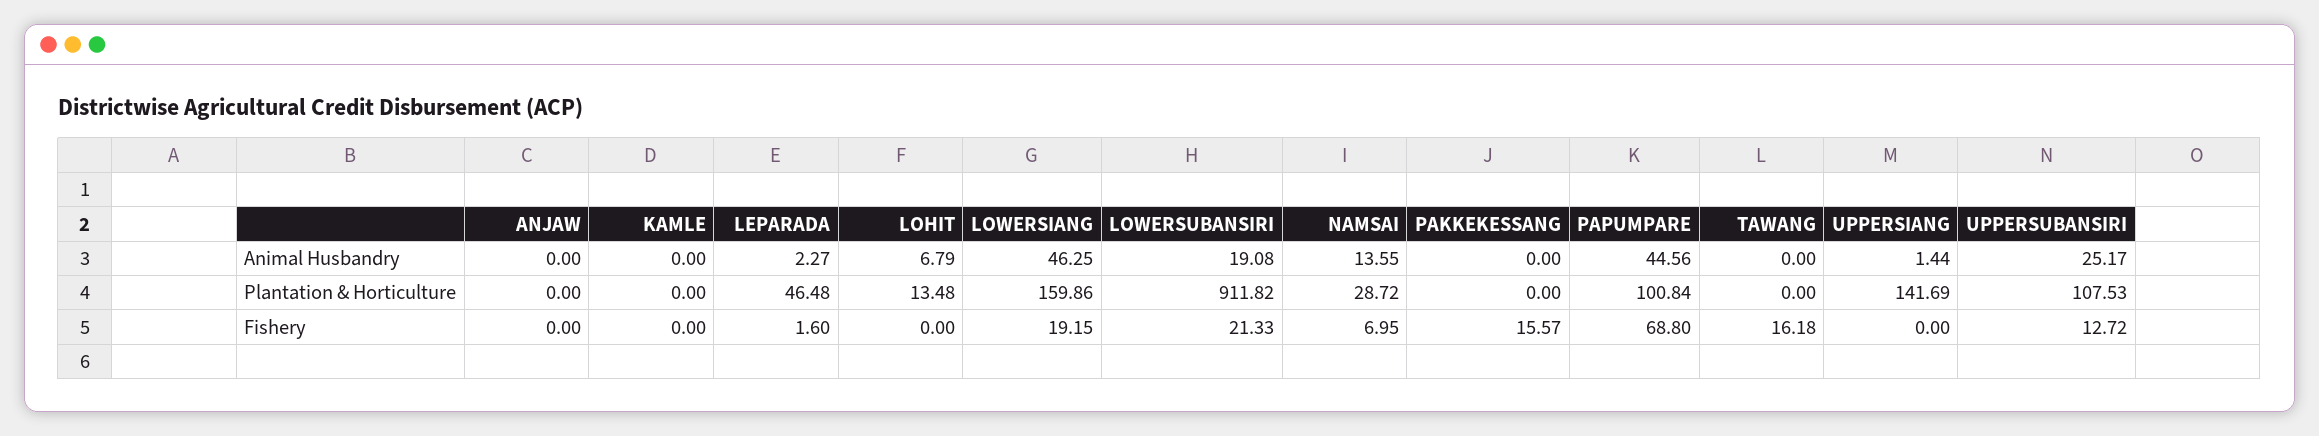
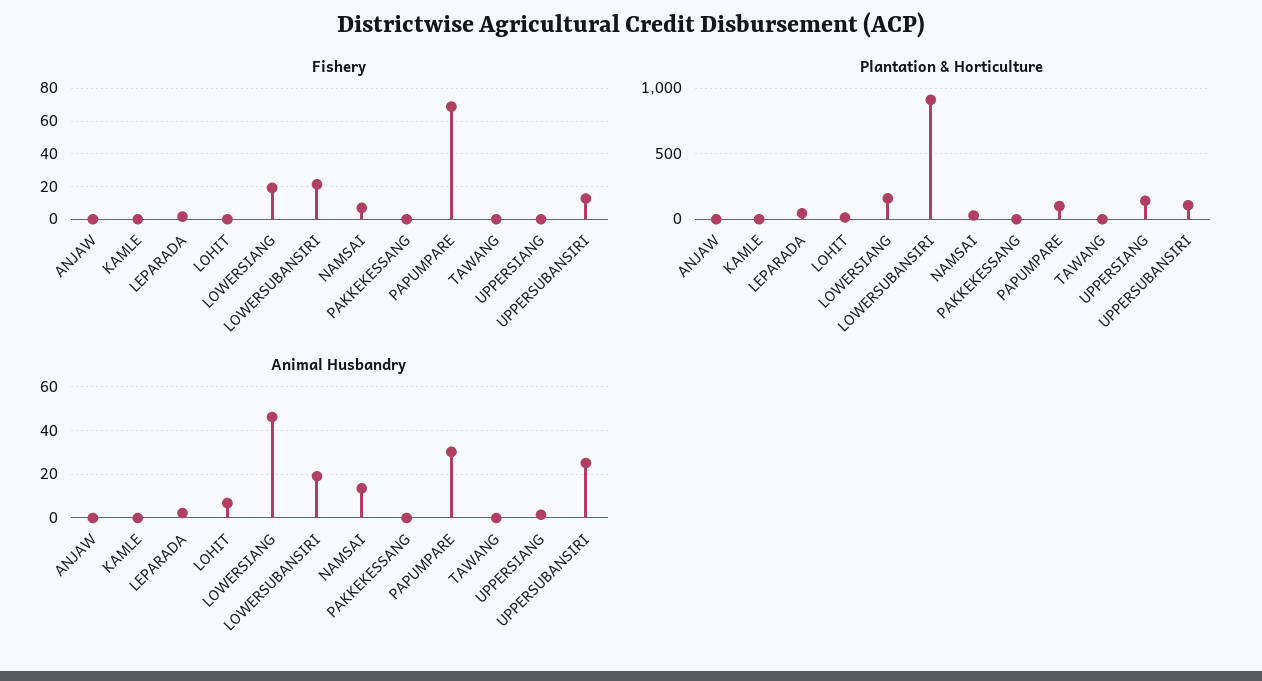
  {
    "Animal Husbandry": {
      "ANJAW": 0,
      "KAMLE": 0,
      "LEPARADA": 2.27,
      "LOHIT": 6.79,
      "LOWERSIANG": 46.25,
      "LOWERSUBANSIRI": 19.08,
      "NAMSAI": 13.55,
      "PAKKEKESSANG": 0,
-     "PAPUMPARE": 44.56,
+     "PAPUMPARE": 30,
      "TAWANG": 0,
      "UPPERSIANG": 1.44,
      "UPPERSUBANSIRI": 25.17
    },
    "Plantation & Horticulture": {
      "ANJAW": 0,
      "KAMLE": 0,
      "LEPARADA": 46.48,
      "LOHIT": 13.48,
      "LOWERSIANG": 159.86,
      "LOWERSUBANSIRI": 911.82,
      "NAMSAI": 28.72,
      "PAKKEKESSANG": 0,
      "PAPUMPARE": 100.84,
      "TAWANG": 0,
      "UPPERSIANG": 141.69,
      "UPPERSUBANSIRI": 107.53
    },
    "Fishery": {
      "ANJAW": 0,
      "KAMLE": 0,
      "LEPARADA": 1.6,
      "LOHIT": 0,
      "LOWERSIANG": 19.15,
      "LOWERSUBANSIRI": 21.33,
      "NAMSAI": 6.95,
-     "PAKKEKESSANG": 15.57,
+     "PAKKEKESSANG": 0,
      "PAPUMPARE": 68.8,
-     "TAWANG": 16.18,
+     "TAWANG": 0,
      "UPPERSIANG": 0,
      "UPPERSUBANSIRI": 12.72
    }
  }

